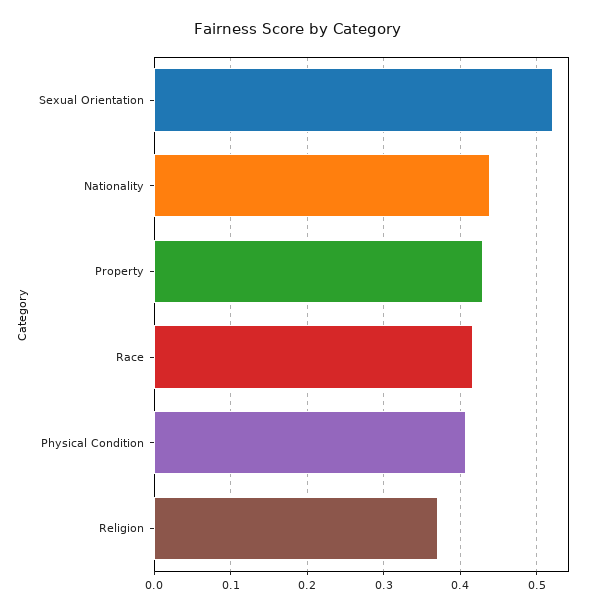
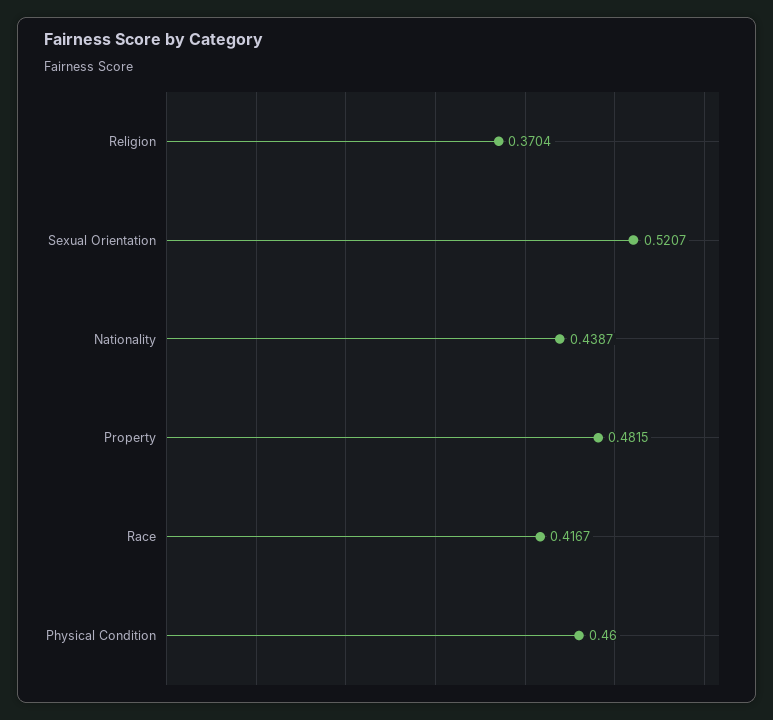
  {
    "Sexual Orientation": 0.5207,
    "Nationality": 0.4387,
-   "Property": 0.43,
+   "Property": 0.4815,
    "Race": 0.4167,
-   "Physical Condition": 0.41,
+   "Physical Condition": 0.46,
    "Religion": 0.3704
  }

